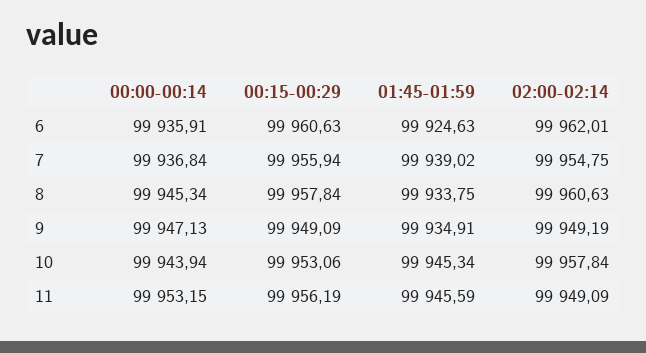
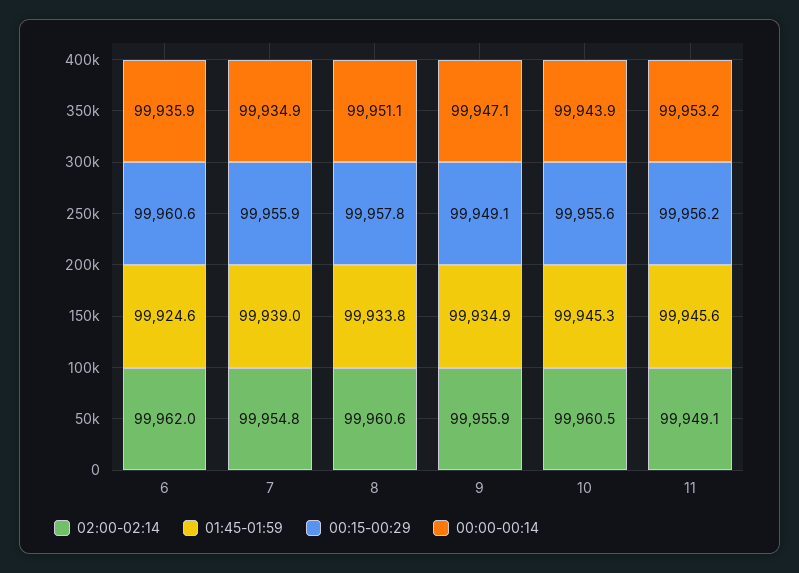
  {
    "00:00-00:14": {
      "6": 99935.91,
-     "7": 99936.84,
+     "7": 99934.9,
-     "8": 99945.34,
+     "8": 99951.1,
      "9": 99947.13,
      "10": 99943.94,
      "11": 99953.15
    },
    "00:15-00:29": {
      "6": 99960.63,
      "7": 99955.94,
      "8": 99957.84,
      "9": 99949.09,
-     "10": 99953.06,
+     "10": 99955.6,
      "11": 99956.19
    },
    "01:45-01:59": {
      "6": 99924.63,
      "7": 99939.02,
      "8": 99933.75,
      "9": 99934.91,
      "10": 99945.34,
      "11": 99945.59
    },
    "02:00-02:14": {
      "6": 99962.01,
      "7": 99954.75,
      "8": 99960.63,
-     "9": 99949.19,
+     "9": 99955.9,
-     "10": 99957.84,
+     "10": 99960.5,
      "11": 99949.09
    }
  }

